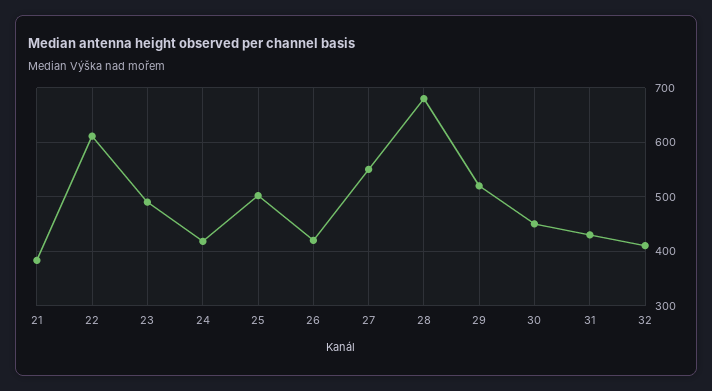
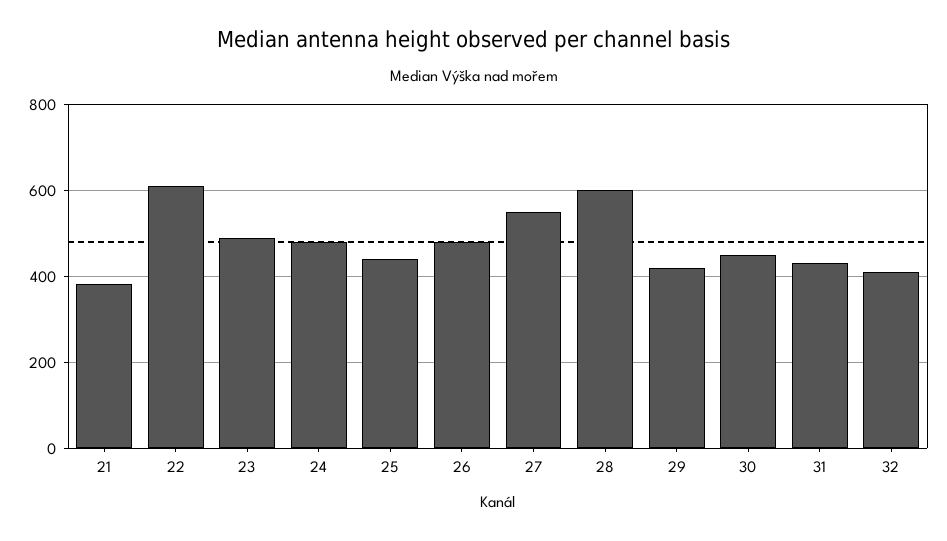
  {
    "21": 380,
    "22": 620,
    "23": 500,
-   "24": 420,
+   "24": 480,
-   "25": 500,
+   "25": 440,
-   "26": 420,
+   "26": 480,
    "27": 560,
-   "28": 680,
+   "28": 600,
-   "29": 520,
+   "29": 420,
    "30": 460,
    "31": 440,
    "32": 420
  }

